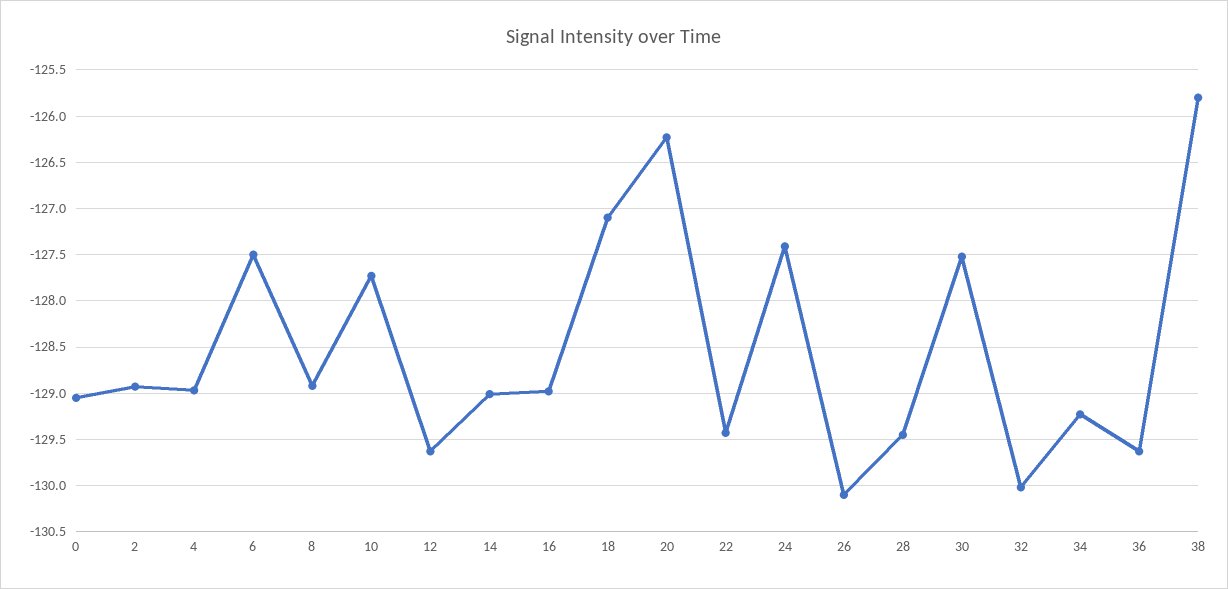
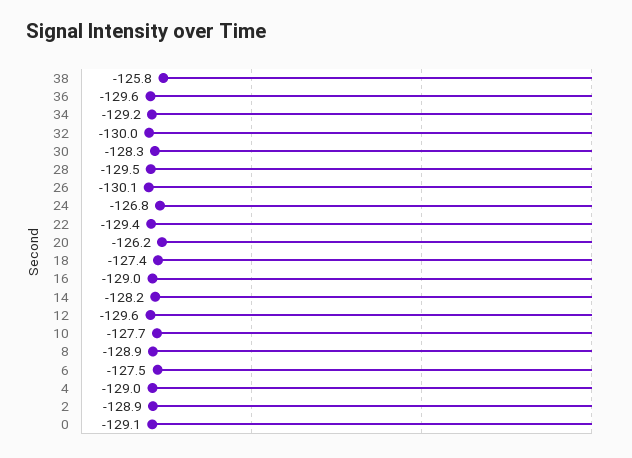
  {
    "0": -129.1,
    "2": -128.9,
    "4": -129,
    "6": -127.5,
    "8": -128.9,
    "10": -127.7,
    "12": -129.6,
-   "14": -129,
+   "14": -128.2,
    "16": -129,
-   "18": -127.1,
+   "18": -127.4,
    "20": -126.2,
    "22": -129.4,
-   "24": -127.4,
+   "24": -126.8,
    "26": -130.1,
    "28": -129.5,
-   "30": -127.5,
+   "30": -128.3,
    "32": -130,
    "34": -129.2,
    "36": -129.6,
    "38": -125.8
  }

